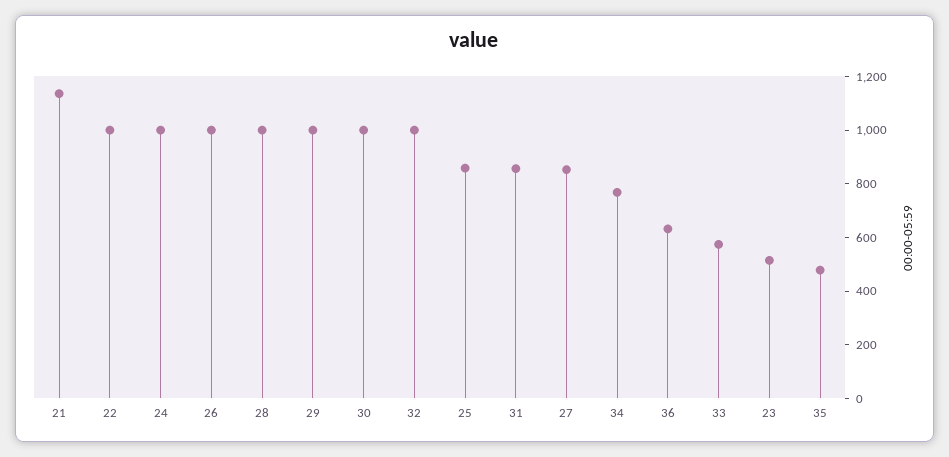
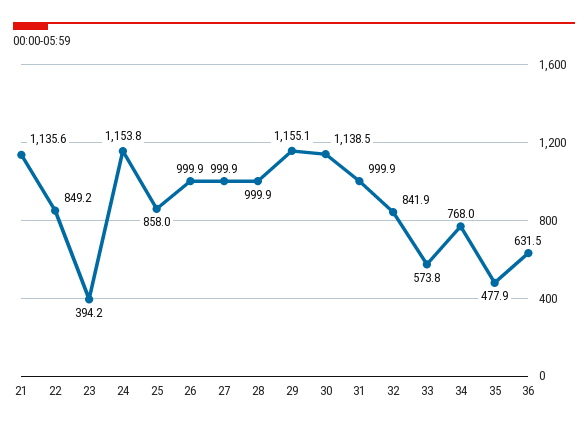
  {
    "21": 1135.6,
-   "22": 1000,
+   "22": 849.2,
-   "24": 1000,
+   "24": 1153.8,
    "26": 999.9,
    "28": 999.9,
-   "29": 1000,
+   "29": 1155.1,
-   "30": 1000,
+   "30": 1138.5,
-   "32": 1000,
+   "32": 841.9,
    "25": 858,
-   "31": 850,
+   "31": 999.9,
-   "27": 850,
+   "27": 999.9,
    "34": 768,
    "36": 631.5,
    "33": 573.8,
-   "23": 500,
+   "23": 394.2,
    "35": 477.9
  }

